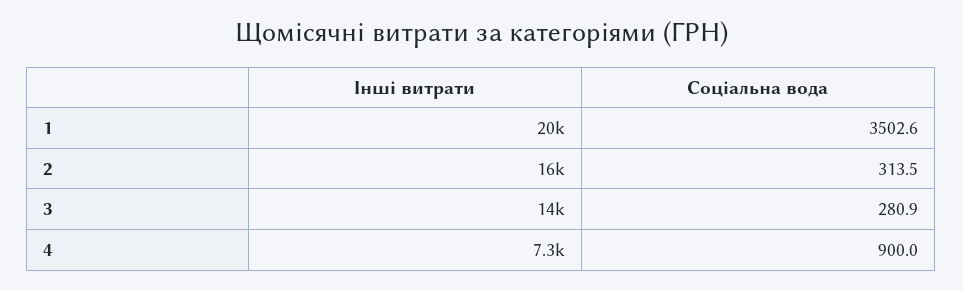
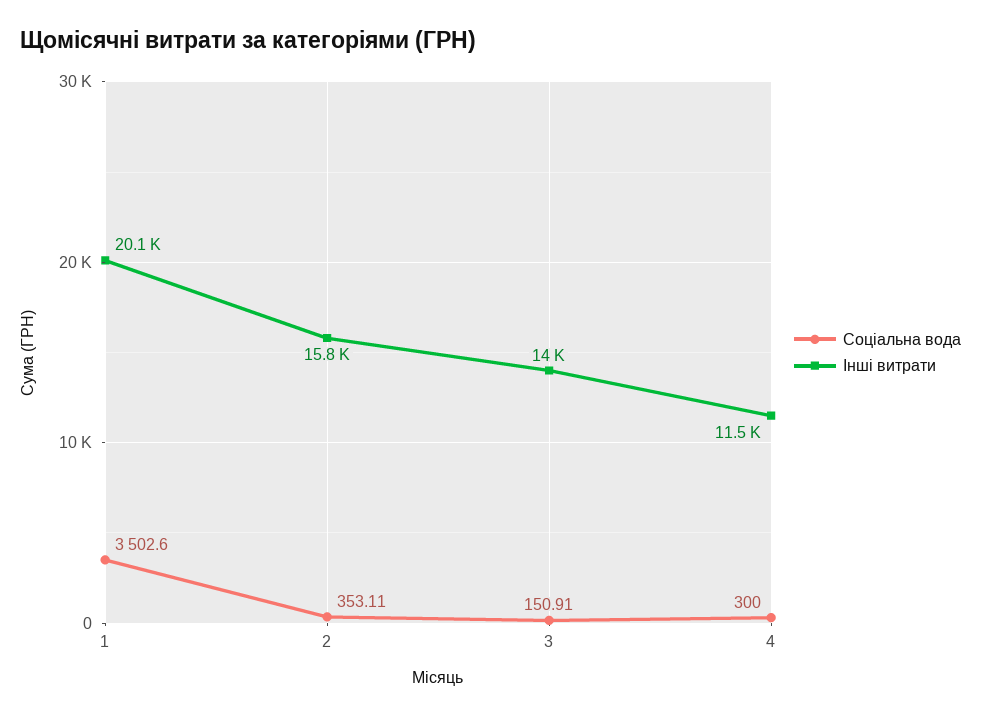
  {
    "Інші витрати": {
      "1": 20100,
      "2": 15800,
      "3": 14000,
-     "4": 7300
+     "4": 11500
    },
    "Соціальна вода": {
      "1": 3502.6,
-     "2": 313.5,
+     "2": 353.11,
-     "3": 280.9,
+     "3": 150.91,
-     "4": 900
+     "4": 300
    }
  }

